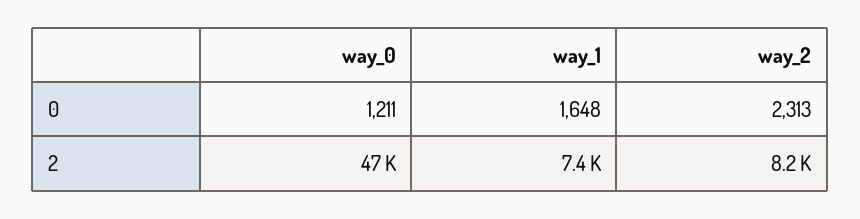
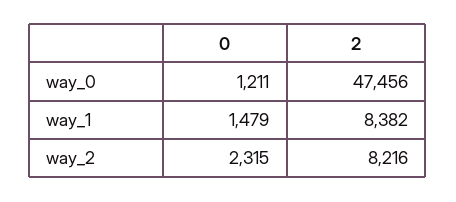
  {
    "way_0": {
      "0": 1211,
      "2": 47456
    },
    "way_1": {
-     "0": 1648,
+     "0": 1479,
-     "2": 7400
+     "2": 8382
    },
    "way_2": {
-     "0": 2313,
+     "0": 2315,
      "2": 8216
    }
  }

